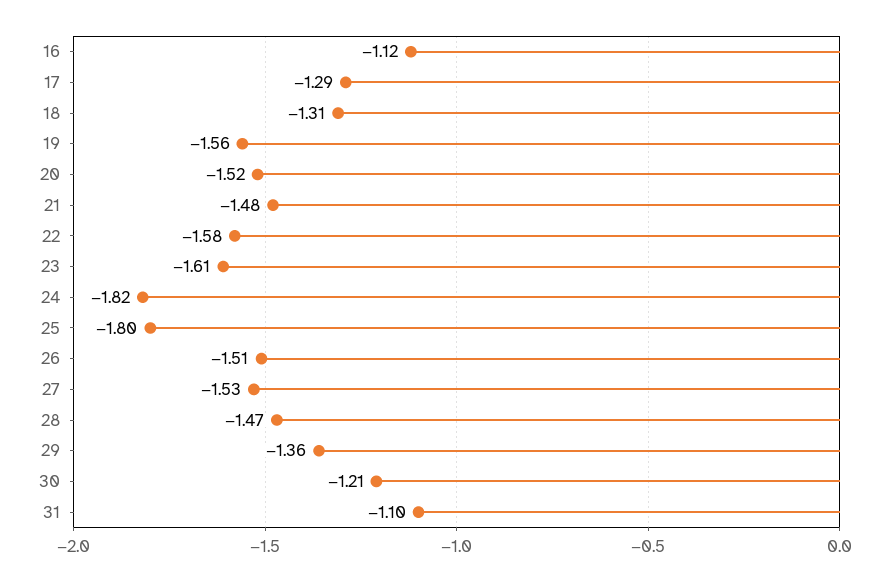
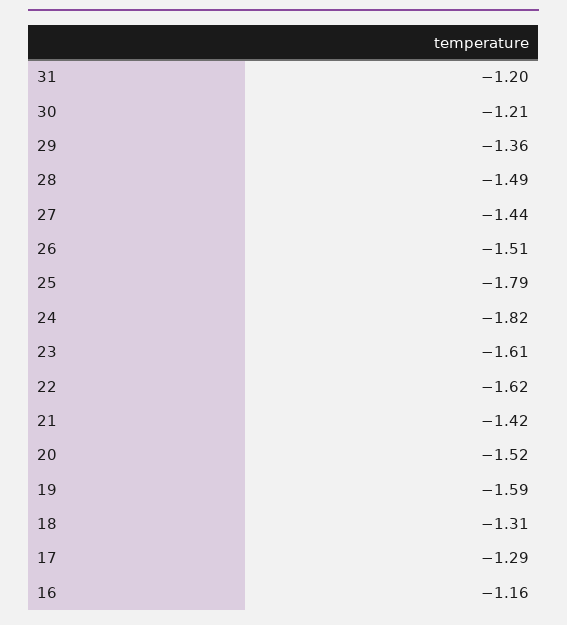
  {
-   "16": -1.12,
+   "16": -1.16,
    "17": -1.29,
    "18": -1.31,
-   "19": -1.56,
+   "19": -1.59,
    "20": -1.52,
-   "21": -1.48,
+   "21": -1.42,
-   "22": -1.58,
+   "22": -1.62,
    "23": -1.61,
    "24": -1.82,
-   "25": -1.8,
+   "25": -1.79,
    "26": -1.51,
-   "27": -1.53,
+   "27": -1.44,
-   "28": -1.47,
+   "28": -1.49,
    "29": -1.36,
    "30": -1.21,
-   "31": -1.1
+   "31": -1.2
  }

